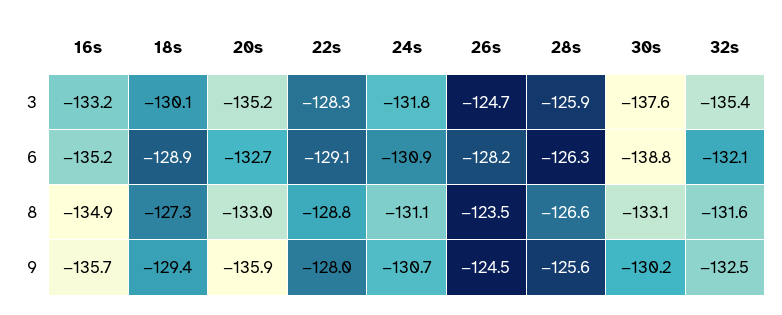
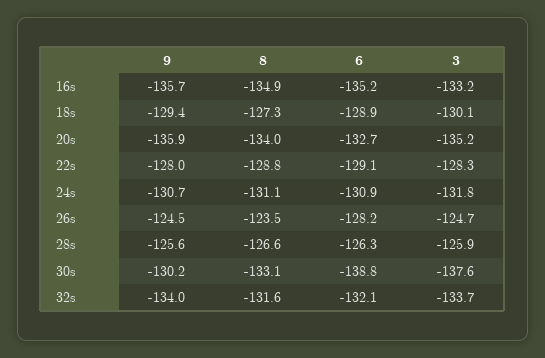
  {
    "16s": {
      "3": -133.2,
      "6": -135.2,
      "8": -134.9,
      "9": -135.7
    },
    "18s": {
      "3": -130.1,
      "6": -128.9,
      "8": -127.3,
      "9": -129.4
    },
    "20s": {
      "3": -135.2,
      "6": -132.7,
-     "8": -133,
+     "8": -134,
      "9": -135.9
    },
    "22s": {
      "3": -128.3,
      "6": -129.1,
      "8": -128.8,
      "9": -128
    },
    "24s": {
      "3": -131.8,
      "6": -130.9,
      "8": -131.1,
      "9": -130.7
    },
    "26s": {
      "3": -124.7,
      "6": -128.2,
      "8": -123.5,
      "9": -124.5
    },
    "28s": {
      "3": -125.9,
      "6": -126.3,
      "8": -126.6,
      "9": -125.6
    },
    "30s": {
      "3": -137.6,
      "6": -138.8,
      "8": -133.1,
      "9": -130.2
    },
    "32s": {
-     "3": -135.4,
+     "3": -133.7,
      "6": -132.1,
      "8": -131.6,
-     "9": -132.5
+     "9": -134
    }
  }

